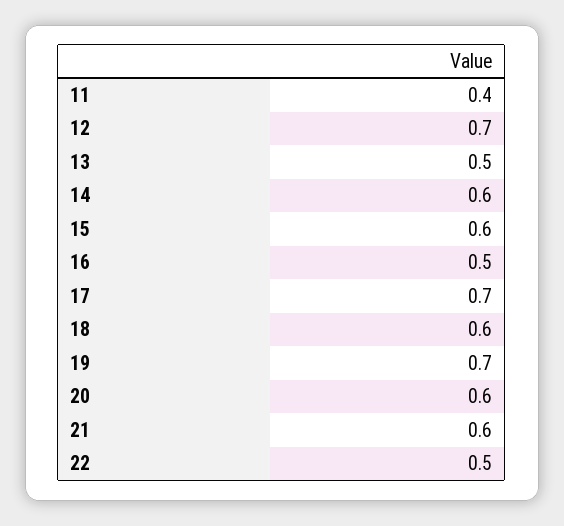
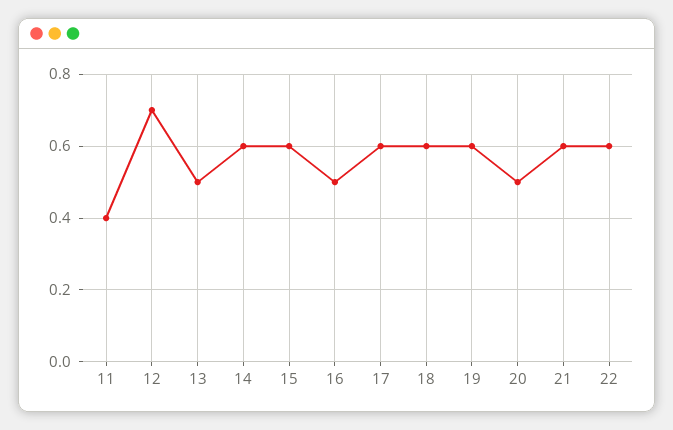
  {
    "11": 0.4,
    "12": 0.7,
    "13": 0.5,
    "14": 0.6,
    "15": 0.6,
    "16": 0.5,
-   "17": 0.7,
+   "17": 0.6,
    "18": 0.6,
-   "19": 0.7,
+   "19": 0.6,
-   "20": 0.6,
+   "20": 0.5,
    "21": 0.6,
-   "22": 0.5
+   "22": 0.6
  }

